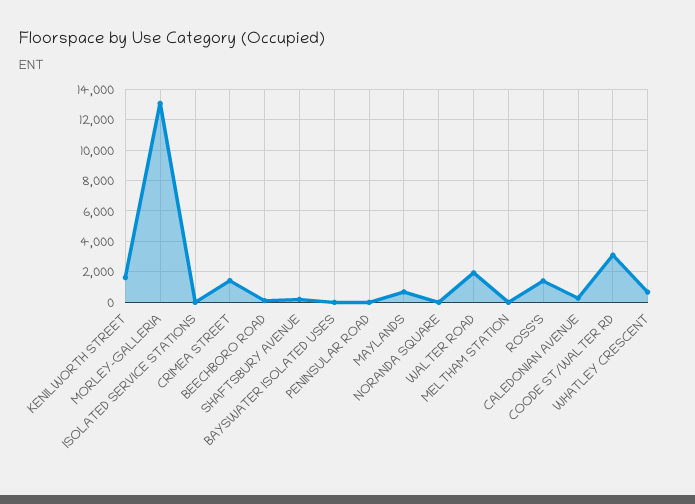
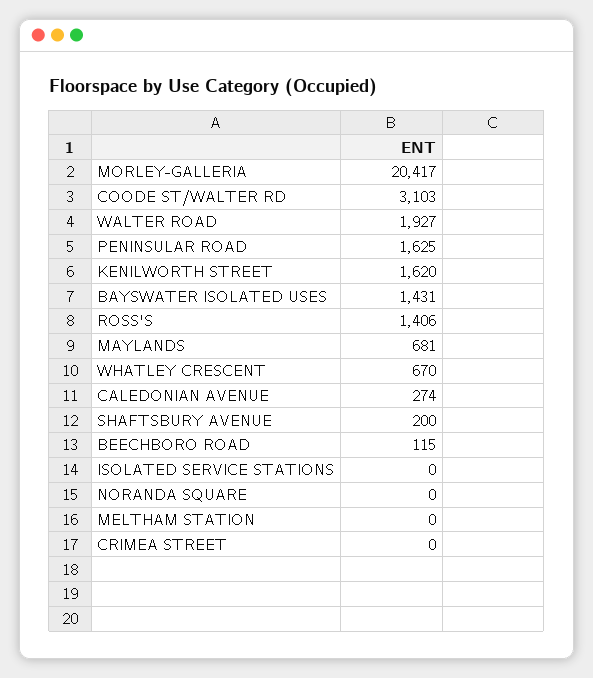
  {
    "KENILWORTH STREET": 1620,
-   "MORLEY-GALLERIA": 13000,
+   "MORLEY-GALLERIA": 20417,
    "ISOLATED SERVICE STATIONS": 0,
-   "CRIMEA STREET": 1500,
+   "CRIMEA STREET": 0,
    "BEECHBORO ROAD": 115,
    "SHAFTSBURY AVENUE": 200,
-   "BAYSWATER ISOLATED USES": 0,
+   "BAYSWATER ISOLATED USES": 1431,
-   "PENINSULAR ROAD": 0,
+   "PENINSULAR ROAD": 1625,
    "MAYLANDS": 681,
    "NORANDA SQUARE": 0,
    "WALTER ROAD": 1927,
    "MELTHAM STATION": 0,
    "ROSS'S": 1406,
    "CALEDONIAN AVENUE": 274,
    "COODE ST/WALTER RD": 3103,
    "WHATLEY CRESCENT": 670
  }

